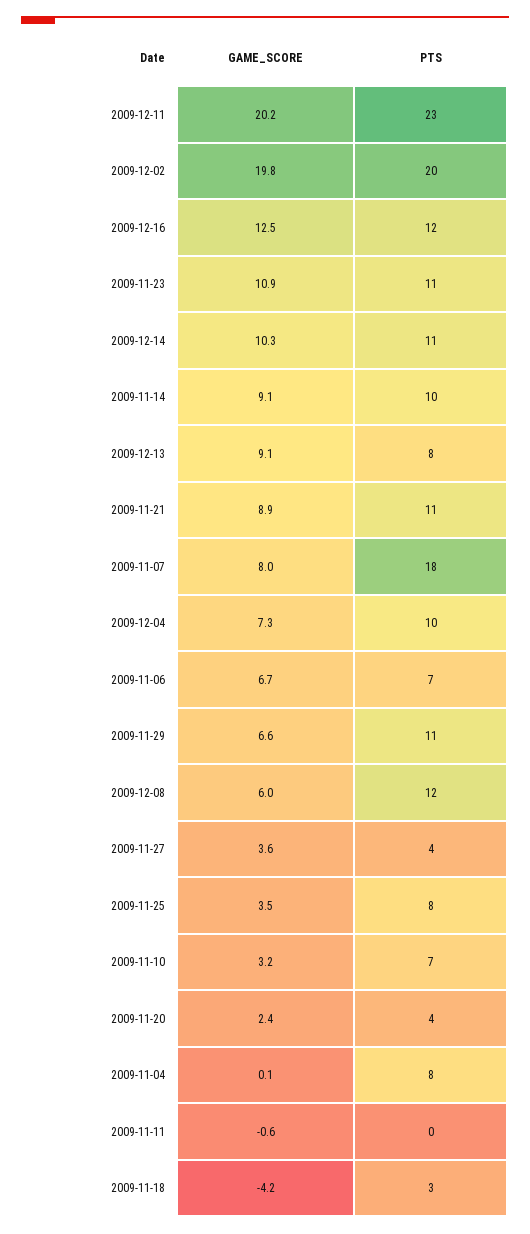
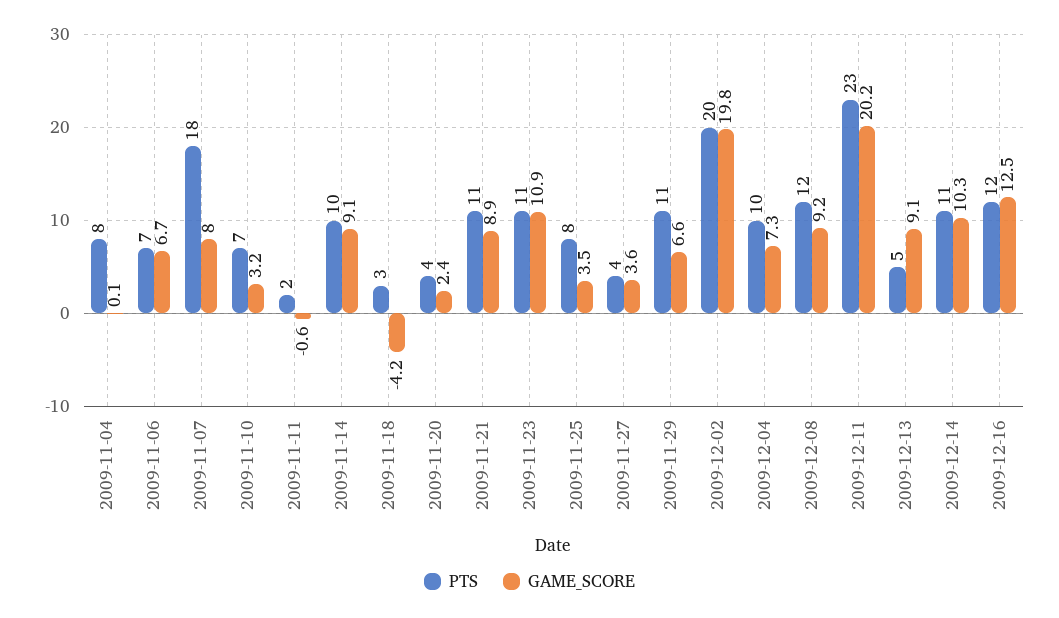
  {
    "GAME_SCORE": {
      "2009-12-11": 20.2,
      "2009-12-02": 19.8,
      "2009-12-16": 12.5,
      "2009-11-23": 10.9,
      "2009-12-14": 10.3,
      "2009-11-14": 9.1,
      "2009-12-13": 9.1,
      "2009-11-21": 8.9,
      "2009-11-07": 8,
      "2009-12-04": 7.3,
      "2009-11-06": 6.7,
      "2009-11-29": 6.6,
-     "2009-12-08": 6,
+     "2009-12-08": 9.2,
      "2009-11-27": 3.6,
      "2009-11-25": 3.5,
      "2009-11-10": 3.2,
      "2009-11-20": 2.4,
      "2009-11-04": 0.1,
      "2009-11-11": -0.6,
      "2009-11-18": -4.2
    },
    "PTS": {
      "2009-12-11": 23,
      "2009-12-02": 20,
      "2009-12-16": 12,
      "2009-11-23": 11,
      "2009-12-14": 11,
      "2009-11-14": 10,
-     "2009-12-13": 8,
+     "2009-12-13": 5,
      "2009-11-21": 11,
      "2009-11-07": 18,
      "2009-12-04": 10,
      "2009-11-06": 7,
      "2009-11-29": 11,
      "2009-12-08": 12,
      "2009-11-27": 4,
      "2009-11-25": 8,
      "2009-11-10": 7,
      "2009-11-20": 4,
      "2009-11-04": 8,
-     "2009-11-11": 0,
+     "2009-11-11": 2,
      "2009-11-18": 3
    }
  }

